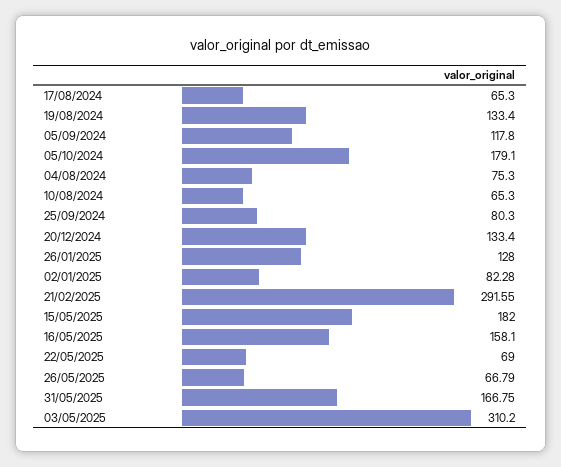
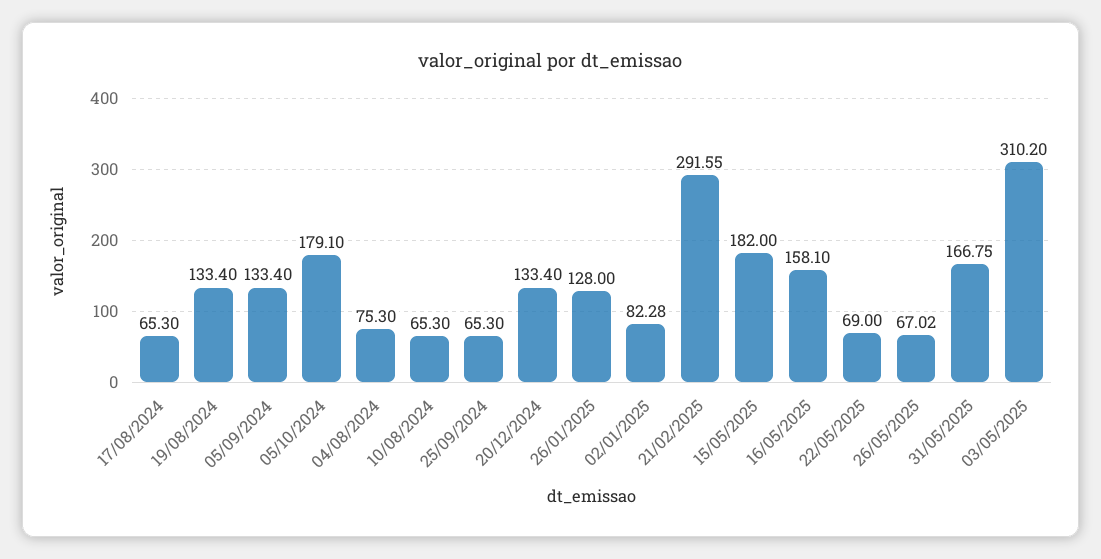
  {
    "17/08/2024": 65.3,
    "19/08/2024": 133.4,
-   "05/09/2024": 117.8,
+   "05/09/2024": 133.4,
    "05/10/2024": 179.1,
    "04/08/2024": 75.3,
    "10/08/2024": 65.3,
-   "25/09/2024": 80.3,
+   "25/09/2024": 65.3,
    "20/12/2024": 133.4,
    "26/01/2025": 128,
    "02/01/2025": 82.28,
    "21/02/2025": 291.55,
    "15/05/2025": 182,
    "16/05/2025": 158.1,
    "22/05/2025": 69,
-   "26/05/2025": 66.79,
+   "26/05/2025": 67.02,
    "31/05/2025": 166.75,
    "03/05/2025": 310.2
  }

